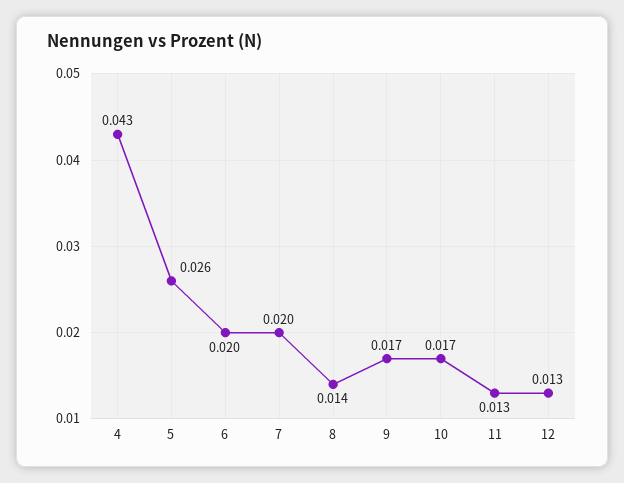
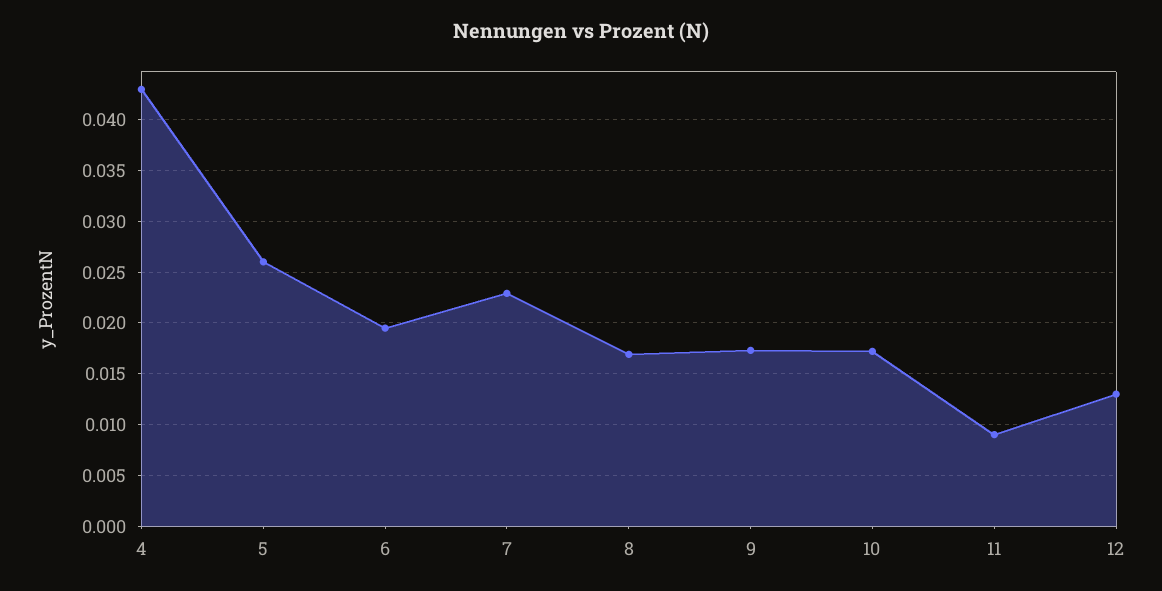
  {
    "4": 0.043,
    "5": 0.026,
    "6": 0.02,
-   "7": 0.02,
+   "7": 0.023,
-   "8": 0.014,
+   "8": 0.017,
    "9": 0.017,
    "10": 0.017,
-   "11": 0.013,
+   "11": 0.009,
    "12": 0.013
  }

